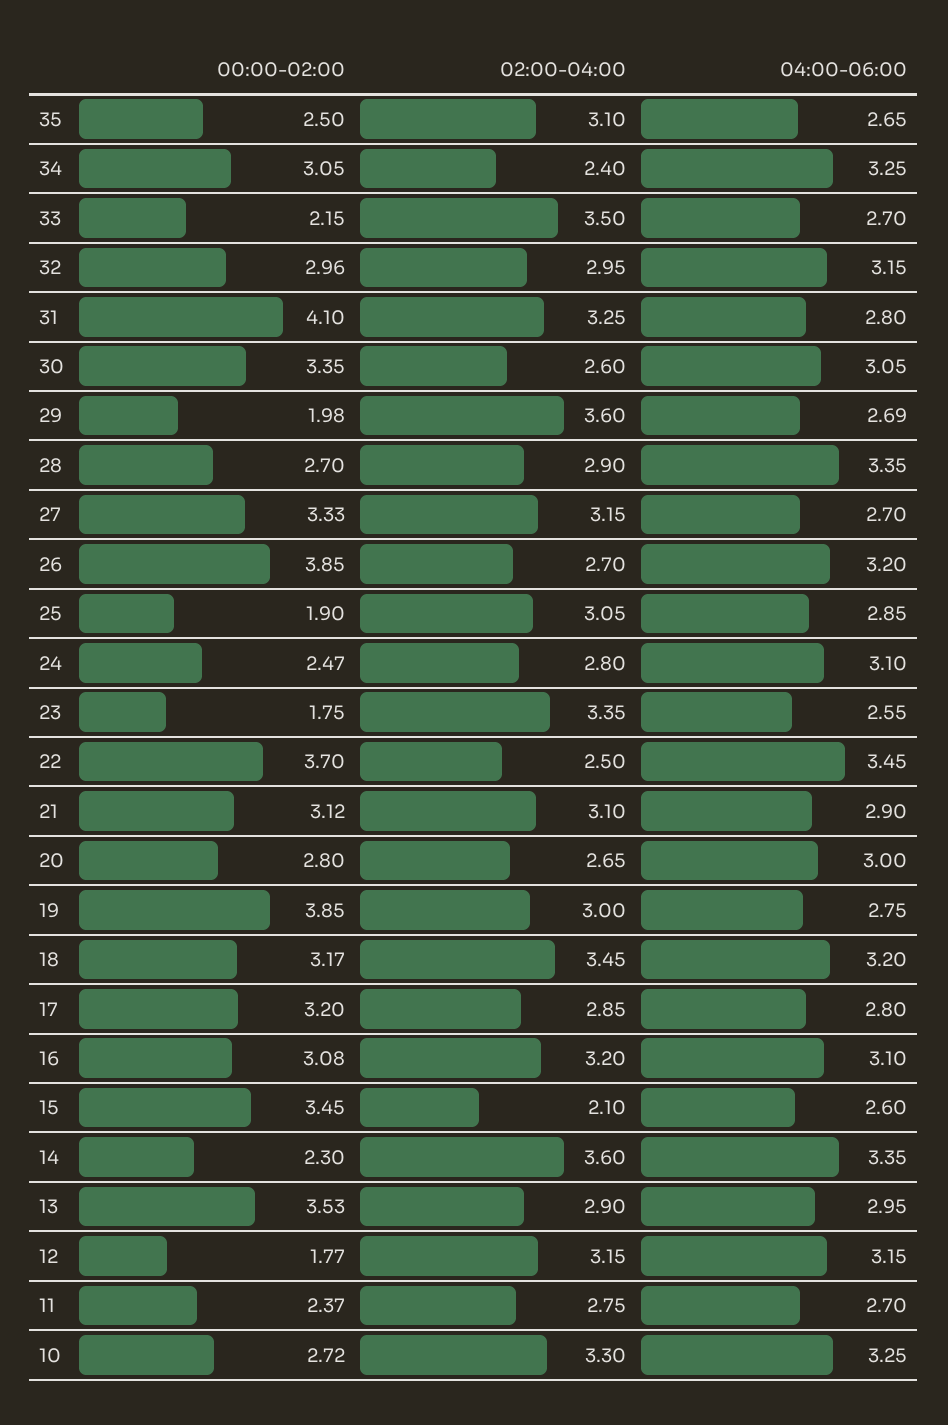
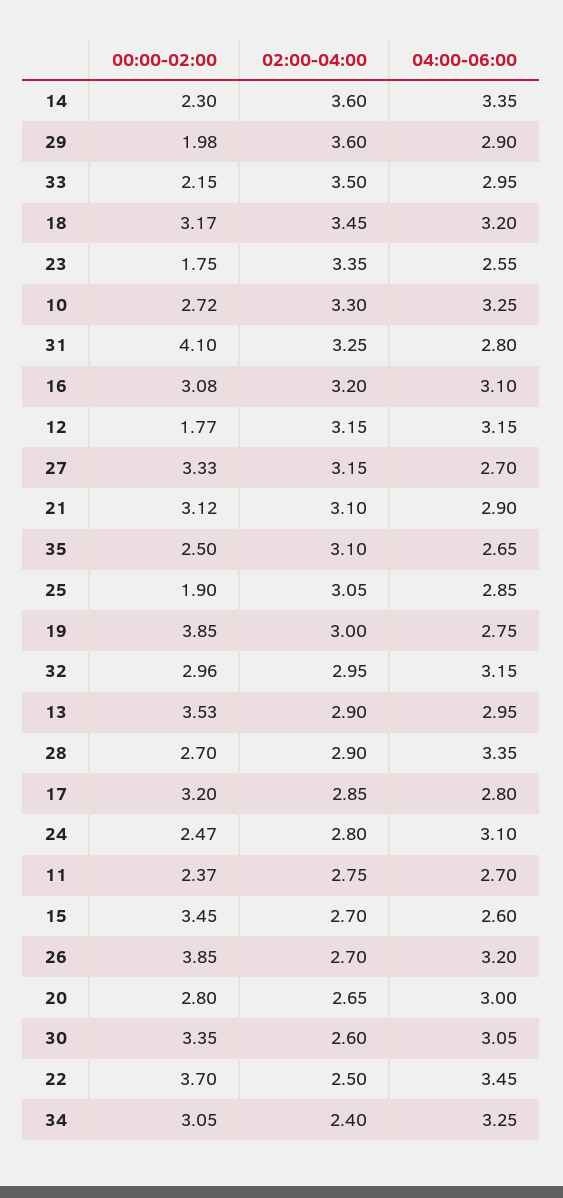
  {
    "00:00-02:00": {
      "35": 2.5,
      "34": 3.05,
      "33": 2.15,
      "32": 2.96,
      "31": 4.1,
      "30": 3.35,
      "29": 1.98,
      "28": 2.7,
      "27": 3.33,
      "26": 3.85,
      "25": 1.9,
      "24": 2.47,
      "23": 1.75,
      "22": 3.7,
      "21": 3.12,
      "20": 2.8,
      "19": 3.85,
      "18": 3.17,
      "17": 3.2,
      "16": 3.08,
      "15": 3.45,
      "14": 2.3,
      "13": 3.53,
      "12": 1.77,
      "11": 2.37,
      "10": 2.72
    },
    "02:00-04:00": {
      "35": 3.1,
      "34": 2.4,
      "33": 3.5,
      "32": 2.95,
      "31": 3.25,
      "30": 2.6,
      "29": 3.6,
      "28": 2.9,
      "27": 3.15,
      "26": 2.7,
      "25": 3.05,
      "24": 2.8,
      "23": 3.35,
      "22": 2.5,
      "21": 3.1,
      "20": 2.65,
      "19": 3,
      "18": 3.45,
      "17": 2.85,
      "16": 3.2,
-     "15": 2.1,
+     "15": 2.7,
      "14": 3.6,
      "13": 2.9,
      "12": 3.15,
      "11": 2.75,
      "10": 3.3
    },
    "04:00-06:00": {
      "35": 2.65,
      "34": 3.25,
-     "33": 2.7,
+     "33": 2.95,
      "32": 3.15,
      "31": 2.8,
      "30": 3.05,
-     "29": 2.69,
+     "29": 2.9,
      "28": 3.35,
      "27": 2.7,
      "26": 3.2,
      "25": 2.85,
      "24": 3.1,
      "23": 2.55,
      "22": 3.45,
      "21": 2.9,
      "20": 3,
      "19": 2.75,
      "18": 3.2,
      "17": 2.8,
      "16": 3.1,
      "15": 2.6,
      "14": 3.35,
      "13": 2.95,
      "12": 3.15,
      "11": 2.7,
      "10": 3.25
    }
  }

